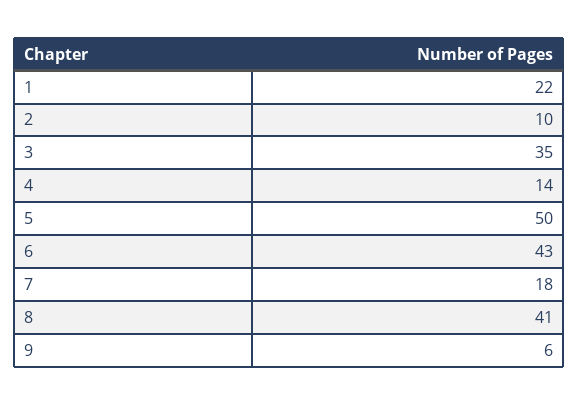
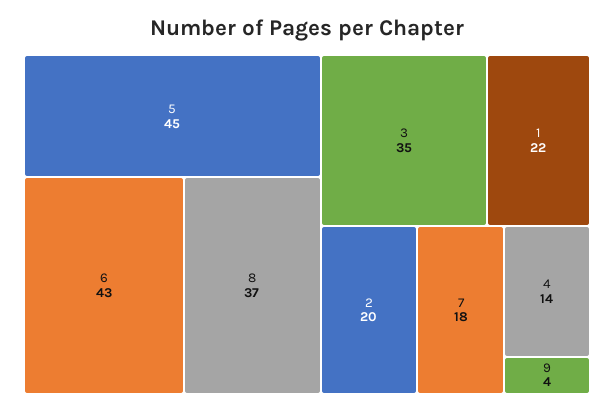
  {
    "1": 22,
-   "2": 10,
+   "2": 20,
    "3": 35,
    "4": 14,
-   "5": 50,
+   "5": 45,
    "6": 43,
    "7": 18,
-   "8": 41,
+   "8": 37,
-   "9": 6
+   "9": 4
  }

